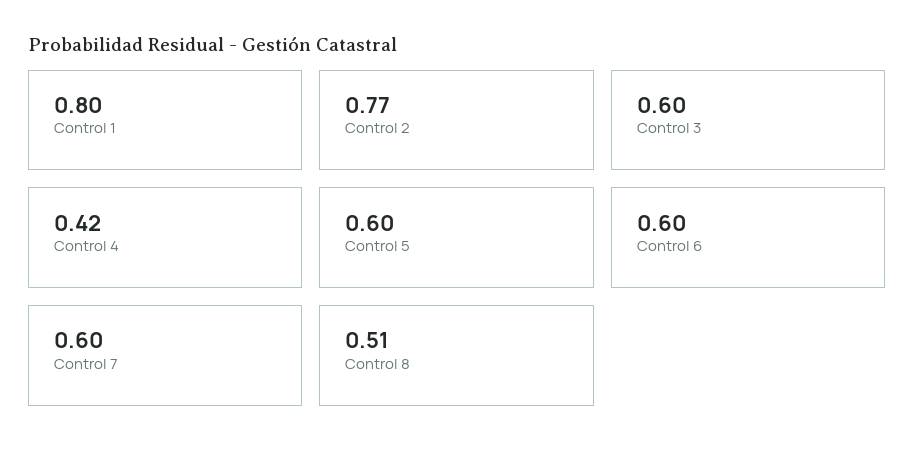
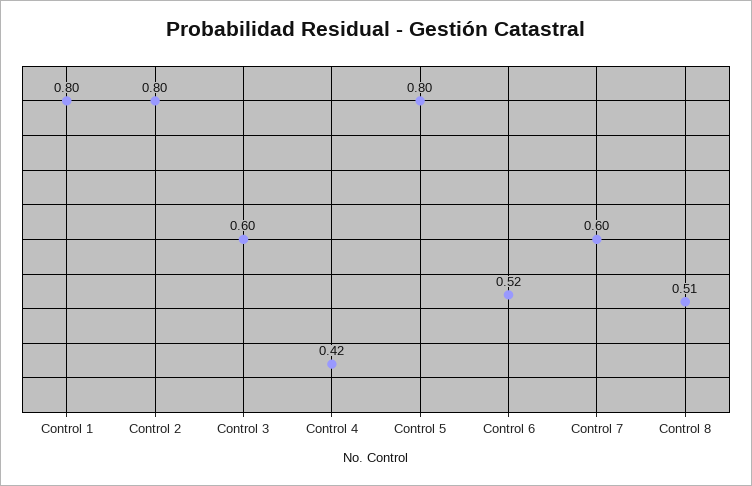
  {
    "Control 1": 0.8,
-   "Control 2": 0.77,
+   "Control 2": 0.8,
    "Control 3": 0.6,
    "Control 4": 0.42,
-   "Control 5": 0.6,
+   "Control 5": 0.8,
-   "Control 6": 0.6,
+   "Control 6": 0.52,
    "Control 7": 0.6,
    "Control 8": 0.51
  }

